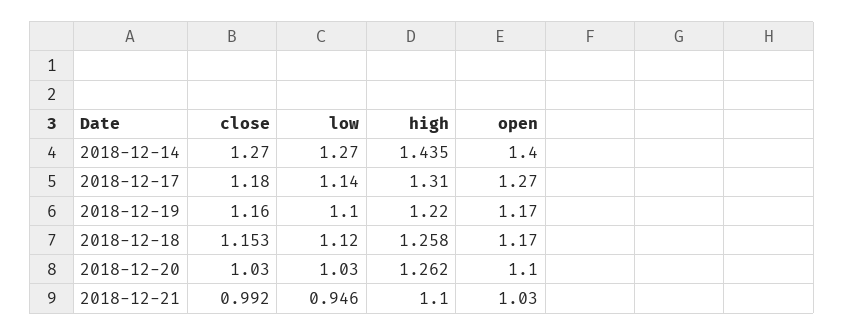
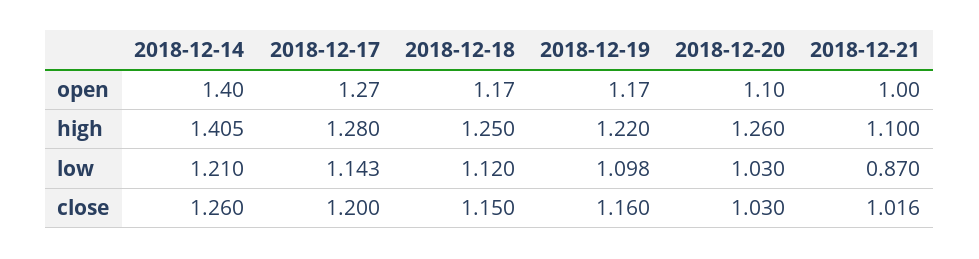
  {
    "close": {
-     "2018-12-14": 1.27,
+     "2018-12-14": 1.26,
-     "2018-12-17": 1.18,
+     "2018-12-17": 1.2,
      "2018-12-19": 1.16,
-     "2018-12-18": 1.153,
+     "2018-12-18": 1.15,
      "2018-12-20": 1.03,
-     "2018-12-21": 0.992
+     "2018-12-21": 1.016
    },
    "low": {
-     "2018-12-14": 1.27,
+     "2018-12-14": 1.21,
-     "2018-12-17": 1.14,
+     "2018-12-17": 1.143,
-     "2018-12-19": 1.1,
+     "2018-12-19": 1.098,
      "2018-12-18": 1.12,
      "2018-12-20": 1.03,
-     "2018-12-21": 0.946
+     "2018-12-21": 0.87
    },
    "high": {
-     "2018-12-14": 1.435,
+     "2018-12-14": 1.405,
-     "2018-12-17": 1.31,
+     "2018-12-17": 1.28,
      "2018-12-19": 1.22,
-     "2018-12-18": 1.258,
+     "2018-12-18": 1.25,
-     "2018-12-20": 1.262,
+     "2018-12-20": 1.26,
      "2018-12-21": 1.1
    },
    "open": {
      "2018-12-14": 1.4,
      "2018-12-17": 1.27,
      "2018-12-19": 1.17,
      "2018-12-18": 1.17,
      "2018-12-20": 1.1,
-     "2018-12-21": 1.03
+     "2018-12-21": 1
    }
  }

